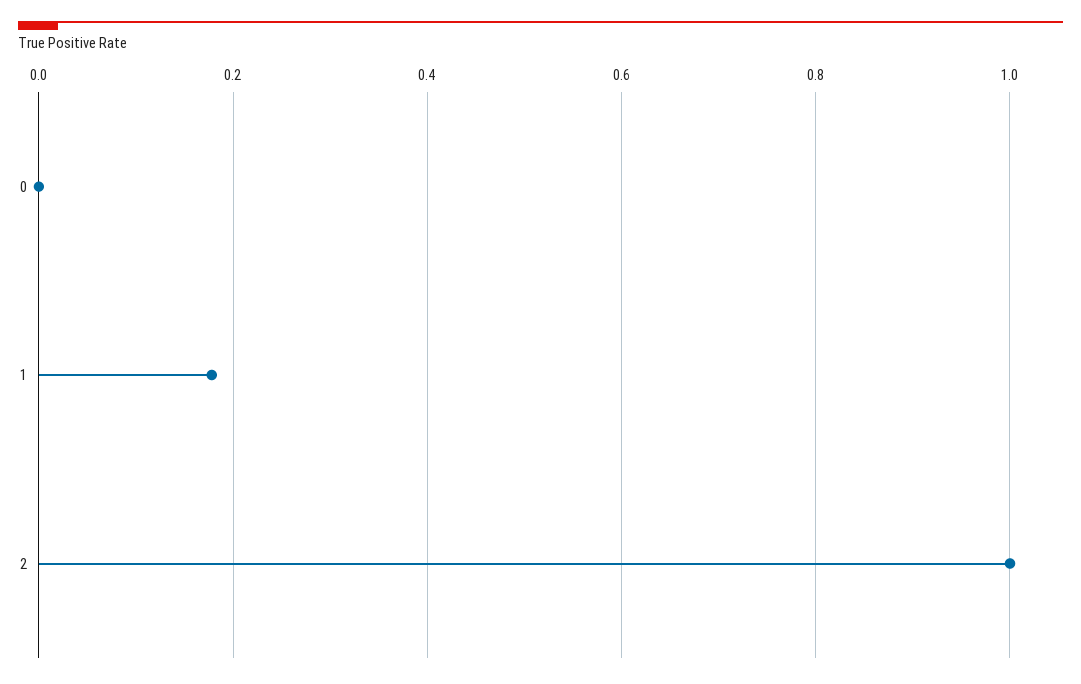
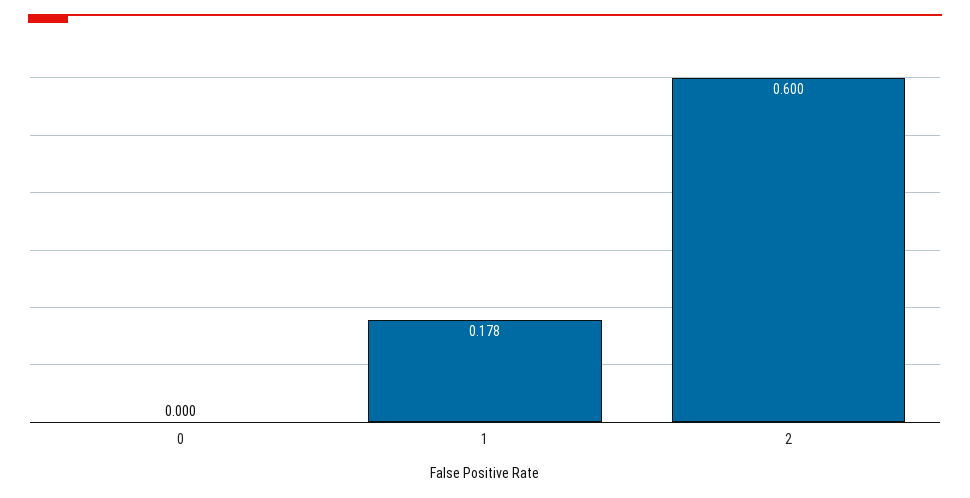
  {
    "0": 0,
    "1": 0.178,
-   "2": 1
+   "2": 0.6
  }

